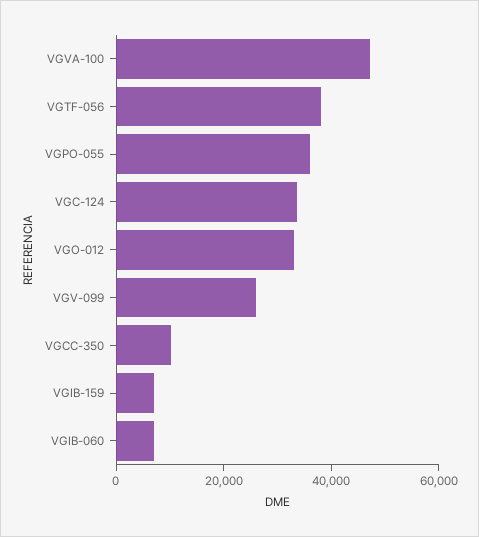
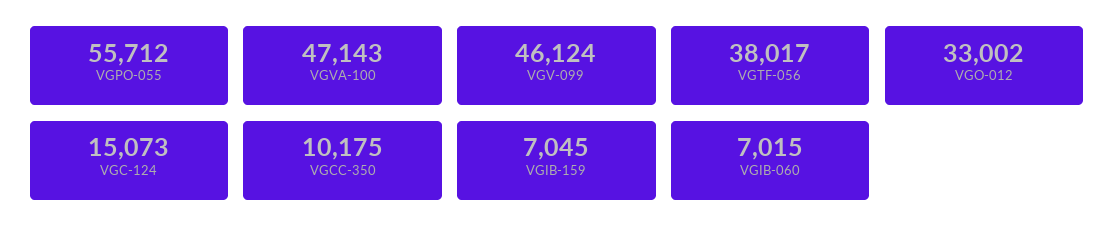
  {
    "VGVA-100": 47143,
    "VGTF-056": 38017,
-   "VGPO-055": 35000,
+   "VGPO-055": 55712,
-   "VGC-124": 35000,
+   "VGC-124": 15073,
    "VGO-012": 33002,
-   "VGV-099": 25000,
+   "VGV-099": 46124,
    "VGCC-350": 10175,
    "VGIB-159": 7045,
    "VGIB-060": 7015
  }

